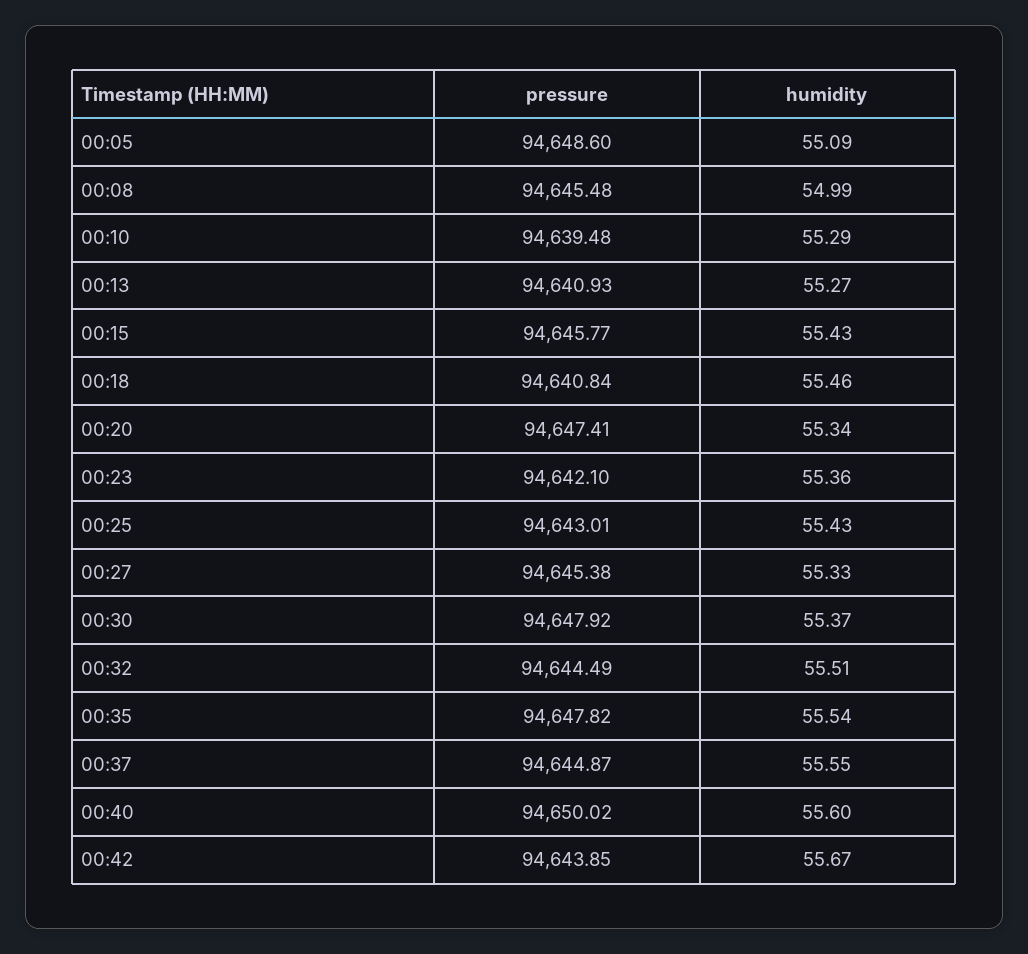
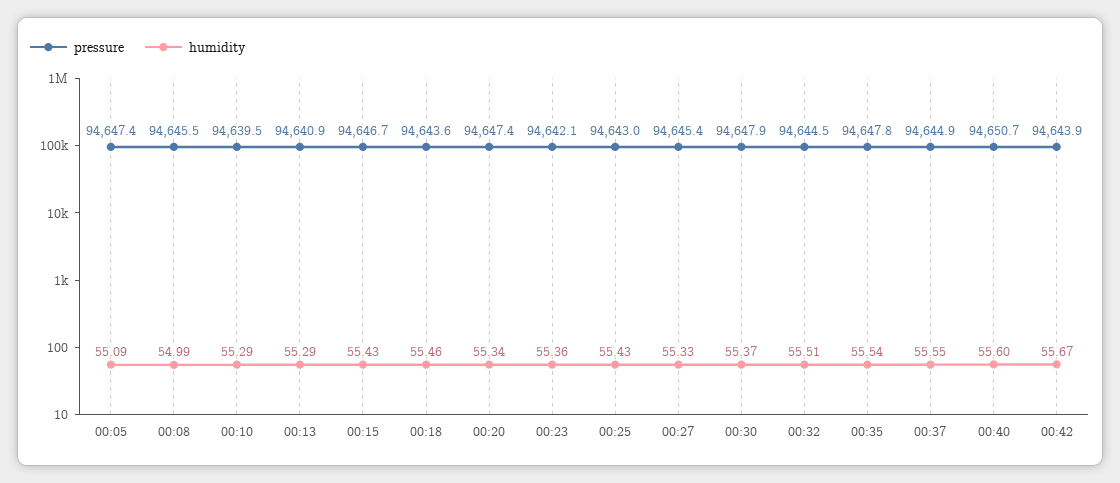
  {
    "pressure": {
-     "00:05": 94648.6,
+     "00:05": 94647.4,
      "00:08": 94645.48,
      "00:10": 94639.48,
      "00:13": 94640.93,
-     "00:15": 94645.77,
+     "00:15": 94646.7,
-     "00:18": 94640.84,
+     "00:18": 94643.6,
      "00:20": 94647.41,
      "00:23": 94642.1,
      "00:25": 94643.01,
      "00:27": 94645.38,
      "00:30": 94647.92,
      "00:32": 94644.49,
      "00:35": 94647.82,
      "00:37": 94644.87,
-     "00:40": 94650.02,
+     "00:40": 94650.7,
      "00:42": 94643.85
    },
    "humidity": {
      "00:05": 55.09,
      "00:08": 54.99,
      "00:10": 55.29,
-     "00:13": 55.27,
+     "00:13": 55.29,
      "00:15": 55.43,
      "00:18": 55.46,
      "00:20": 55.34,
      "00:23": 55.36,
      "00:25": 55.43,
      "00:27": 55.33,
      "00:30": 55.37,
      "00:32": 55.51,
      "00:35": 55.54,
      "00:37": 55.55,
      "00:40": 55.6,
      "00:42": 55.67
    }
  }

